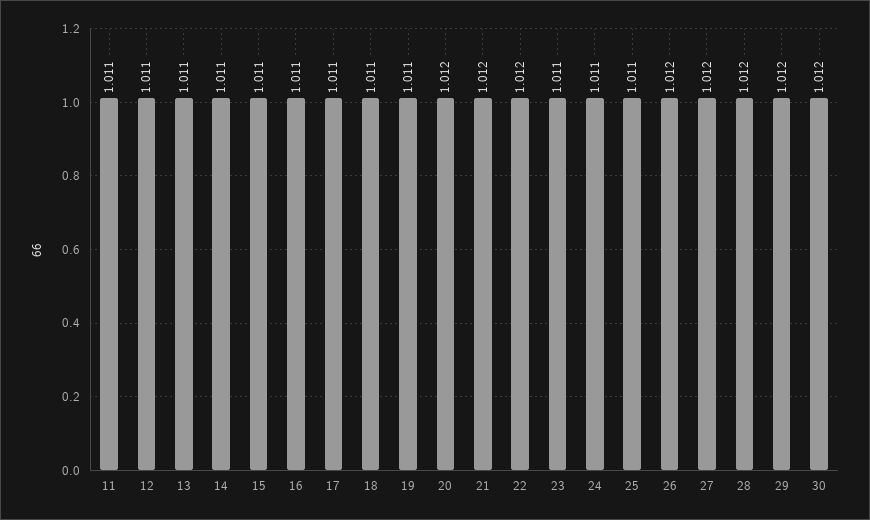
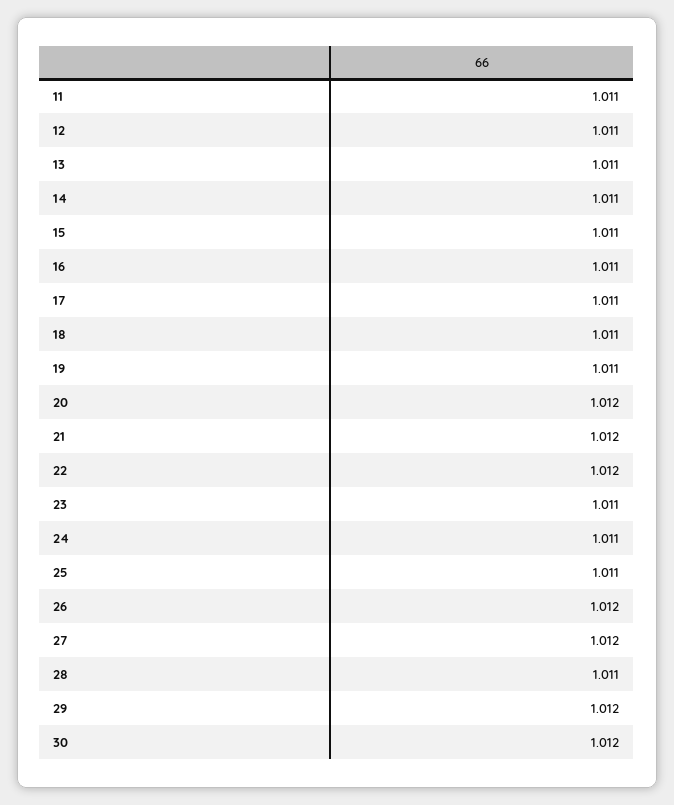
  {
    "11": 1.011,
    "12": 1.011,
    "13": 1.011,
    "14": 1.011,
    "15": 1.011,
    "16": 1.011,
    "17": 1.011,
    "18": 1.011,
    "19": 1.011,
    "20": 1.012,
    "21": 1.012,
    "22": 1.012,
    "23": 1.011,
    "24": 1.011,
    "25": 1.011,
    "26": 1.012,
    "27": 1.012,
-   "28": 1.012,
+   "28": 1.011,
    "29": 1.012,
    "30": 1.012
  }

